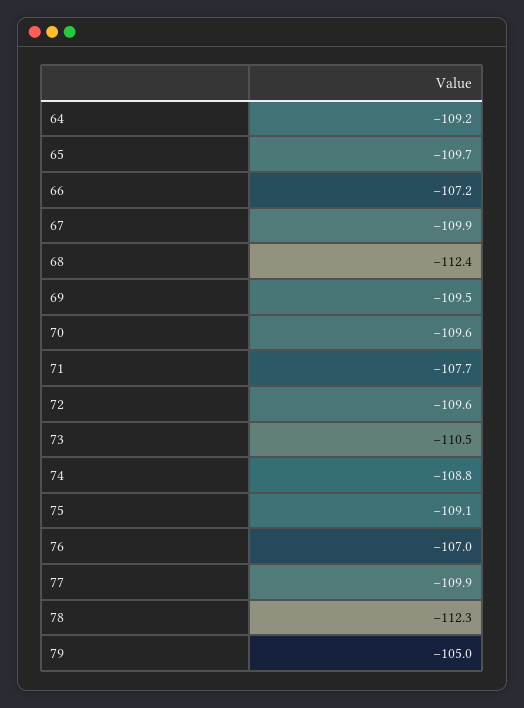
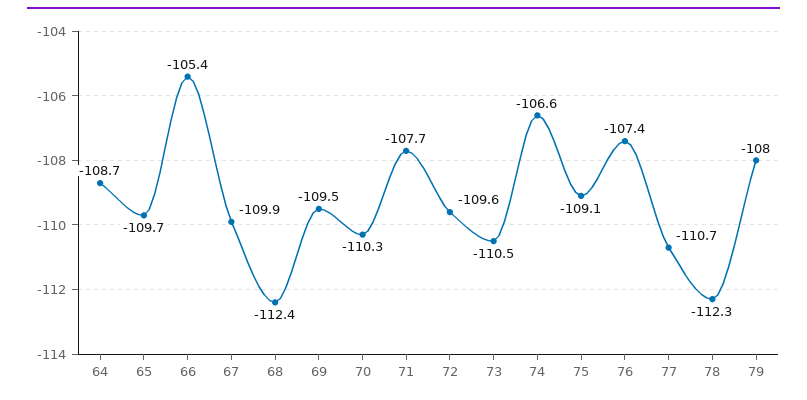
  {
-   "64": -109.2,
+   "64": -108.7,
    "65": -109.7,
-   "66": -107.2,
+   "66": -105.4,
    "67": -109.9,
    "68": -112.4,
    "69": -109.5,
-   "70": -109.6,
+   "70": -110.3,
    "71": -107.7,
    "72": -109.6,
    "73": -110.5,
-   "74": -108.8,
+   "74": -106.6,
    "75": -109.1,
-   "76": -107,
+   "76": -107.4,
-   "77": -109.9,
+   "77": -110.7,
    "78": -112.3,
-   "79": -105
+   "79": -108
  }

